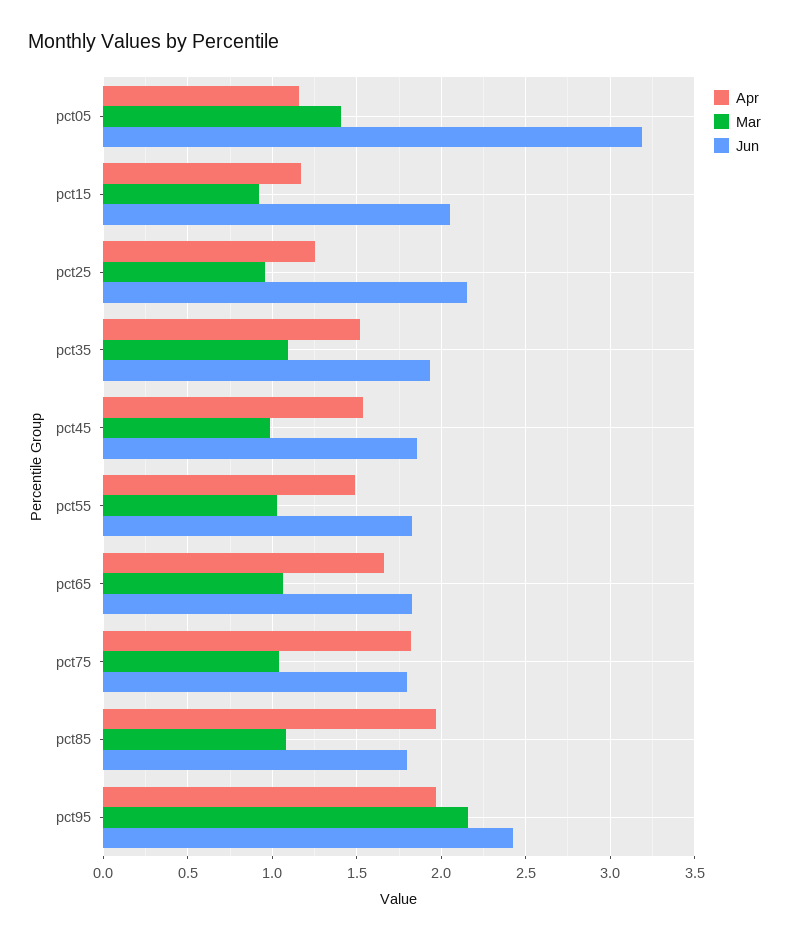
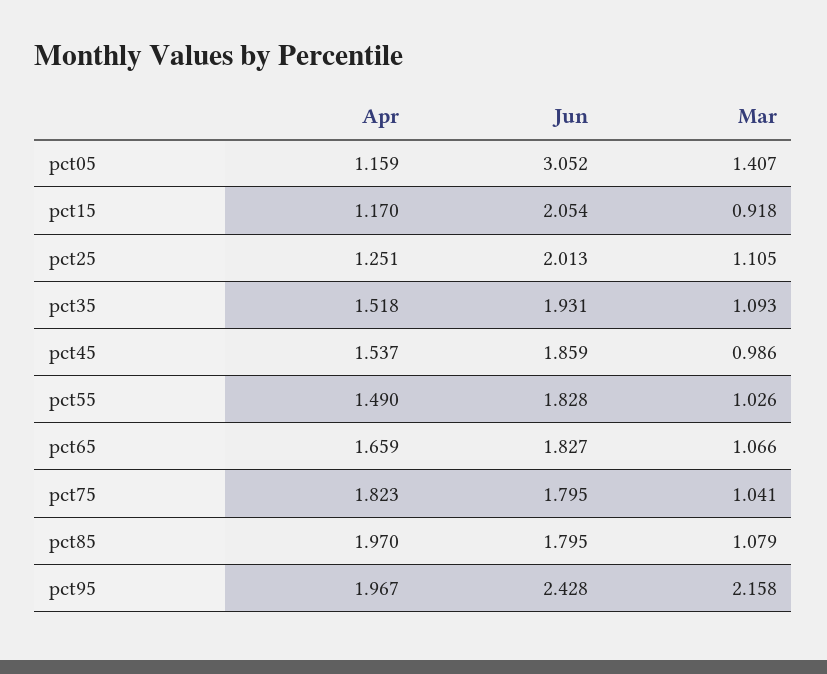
  {
    "Apr": {
      "pct05": 1.159,
      "pct15": 1.17,
      "pct25": 1.251,
      "pct35": 1.518,
      "pct45": 1.537,
      "pct55": 1.49,
      "pct65": 1.659,
      "pct75": 1.823,
      "pct85": 1.97,
      "pct95": 1.967
    },
    "Mar": {
      "pct05": 1.407,
      "pct15": 0.918,
-     "pct25": 0.95,
+     "pct25": 1.105,
      "pct35": 1.093,
      "pct45": 0.986,
      "pct55": 1.026,
      "pct65": 1.066,
      "pct75": 1.041,
      "pct85": 1.079,
      "pct95": 2.158
    },
    "Jun": {
-     "pct05": 3.2,
+     "pct05": 3.052,
      "pct15": 2.054,
-     "pct25": 2.15,
+     "pct25": 2.013,
      "pct35": 1.931,
      "pct45": 1.859,
      "pct55": 1.828,
      "pct65": 1.827,
      "pct75": 1.795,
      "pct85": 1.795,
      "pct95": 2.428
    }
  }

